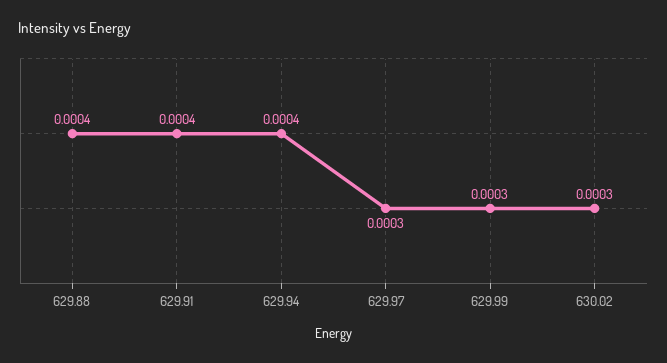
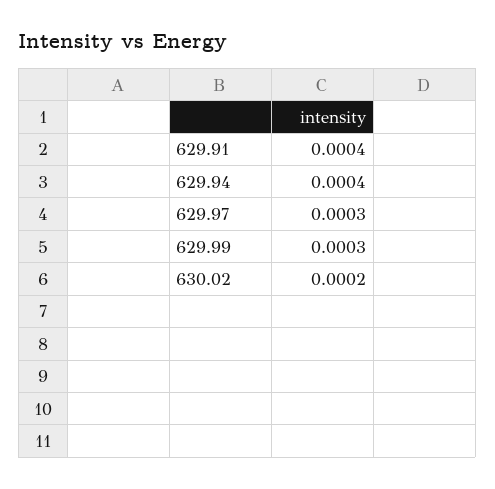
  {
-   "629.88": 0.0004,
    "629.91": 0.0004,
    "629.94": 0.0004,
    "629.97": 0.0003,
    "629.99": 0.0003,
-   "630.02": 0.0003
+   "630.02": 0.0002
  }

